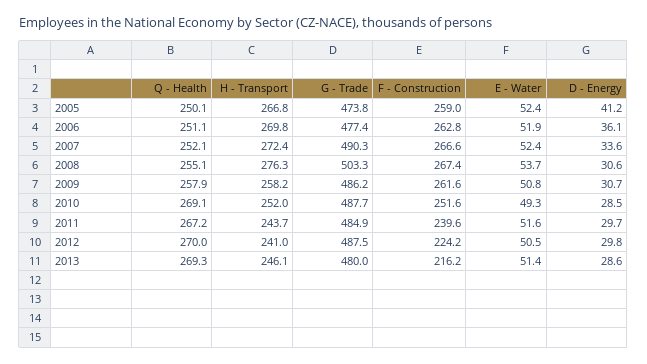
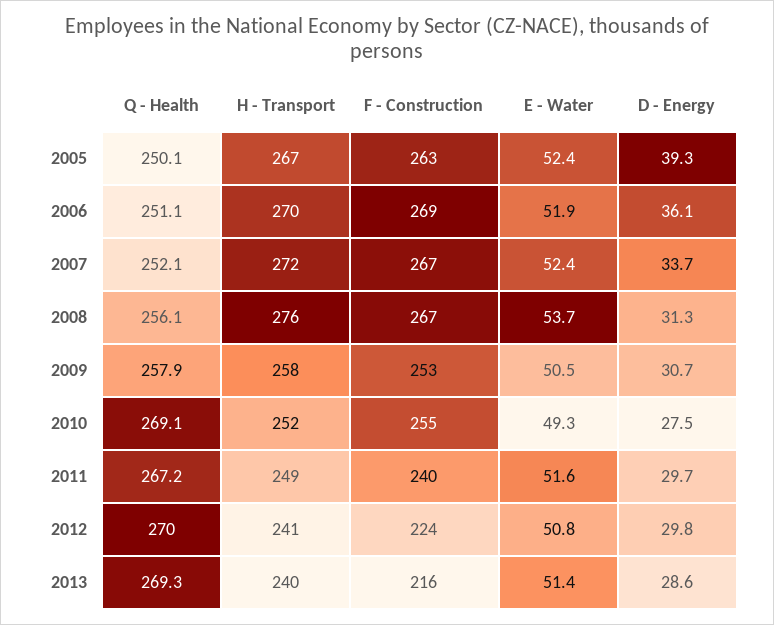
  {
    "Q - Health": {
      "2005": 250.1,
      "2006": 251.1,
      "2007": 252.1,
-     "2008": 255.1,
+     "2008": 256.1,
      "2009": 257.9,
      "2010": 269.1,
      "2011": 267.2,
      "2012": 270,
      "2013": 269.3
    },
    "H - Transport": {
      "2005": 266.8,
      "2006": 269.8,
      "2007": 272.4,
      "2008": 276.3,
      "2009": 258.2,
      "2010": 252,
-     "2011": 243.7,
+     "2011": 249,
      "2012": 241,
-     "2013": 246.1
+     "2013": 240
    },
-   "G - Trade": {
-     "2005": 473.8,
-     "2006": 477.4,
-     "2007": 490.3,
-     "2008": 503.3,
-     "2009": 486.2,
-     "2010": 487.7,
-     "2011": 484.9,
-     "2012": 487.5,
-     "2013": 480
-   },
    "F - Construction": {
-     "2005": 259,
+     "2005": 263,
-     "2006": 262.8,
+     "2006": 269,
      "2007": 266.6,
      "2008": 267.4,
-     "2009": 261.6,
+     "2009": 253,
-     "2010": 251.6,
+     "2010": 255,
      "2011": 239.6,
      "2012": 224.2,
      "2013": 216.2
    },
    "E - Water": {
      "2005": 52.4,
      "2006": 51.9,
      "2007": 52.4,
      "2008": 53.7,
-     "2009": 50.8,
+     "2009": 50.5,
      "2010": 49.3,
      "2011": 51.6,
-     "2012": 50.5,
+     "2012": 50.8,
      "2013": 51.4
    },
    "D - Energy": {
-     "2005": 41.2,
+     "2005": 39.3,
      "2006": 36.1,
-     "2007": 33.6,
+     "2007": 33.7,
-     "2008": 30.6,
+     "2008": 31.3,
      "2009": 30.7,
-     "2010": 28.5,
+     "2010": 27.5,
      "2011": 29.7,
      "2012": 29.8,
      "2013": 28.6
    }
  }

